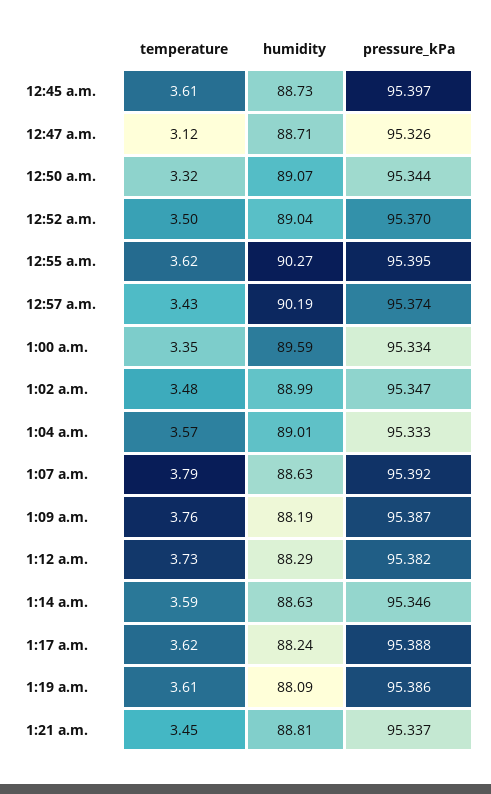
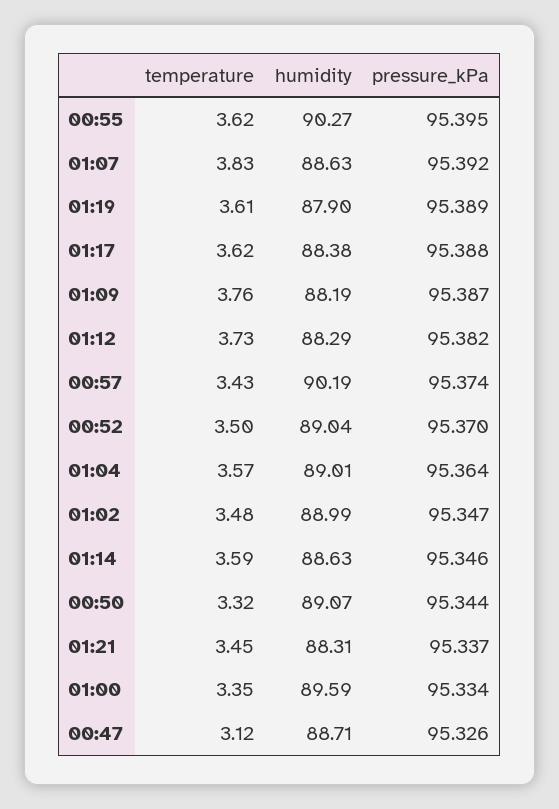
  {
    "temperature": {
-     "12:45 a.m.": 3.61,
      "12:47 a.m.": 3.12,
      "12:50 a.m.": 3.32,
      "12:52 a.m.": 3.5,
      "12:55 a.m.": 3.62,
      "12:57 a.m.": 3.43,
      "1:00 a.m.": 3.35,
      "1:02 a.m.": 3.48,
      "1:04 a.m.": 3.57,
-     "1:07 a.m.": 3.79,
+     "1:07 a.m.": 3.83,
      "1:09 a.m.": 3.76,
      "1:12 a.m.": 3.73,
      "1:14 a.m.": 3.59,
      "1:17 a.m.": 3.62,
      "1:19 a.m.": 3.61,
      "1:21 a.m.": 3.45
    },
    "humidity": {
-     "12:45 a.m.": 88.73,
      "12:47 a.m.": 88.71,
      "12:50 a.m.": 89.07,
      "12:52 a.m.": 89.04,
      "12:55 a.m.": 90.27,
      "12:57 a.m.": 90.19,
      "1:00 a.m.": 89.59,
      "1:02 a.m.": 88.99,
      "1:04 a.m.": 89.01,
      "1:07 a.m.": 88.63,
      "1:09 a.m.": 88.19,
      "1:12 a.m.": 88.29,
      "1:14 a.m.": 88.63,
-     "1:17 a.m.": 88.24,
+     "1:17 a.m.": 88.38,
-     "1:19 a.m.": 88.09,
+     "1:19 a.m.": 87.9,
-     "1:21 a.m.": 88.81
+     "1:21 a.m.": 88.31
    },
    "pressure_kPa": {
-     "12:45 a.m.": 95.397,
      "12:47 a.m.": 95.326,
      "12:50 a.m.": 95.344,
      "12:52 a.m.": 95.37,
      "12:55 a.m.": 95.395,
      "12:57 a.m.": 95.374,
      "1:00 a.m.": 95.334,
      "1:02 a.m.": 95.347,
-     "1:04 a.m.": 95.333,
+     "1:04 a.m.": 95.364,
      "1:07 a.m.": 95.392,
      "1:09 a.m.": 95.387,
      "1:12 a.m.": 95.382,
      "1:14 a.m.": 95.346,
      "1:17 a.m.": 95.388,
-     "1:19 a.m.": 95.386,
+     "1:19 a.m.": 95.389,
      "1:21 a.m.": 95.337
    }
  }

